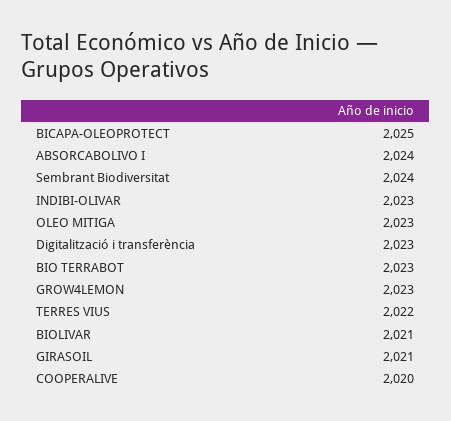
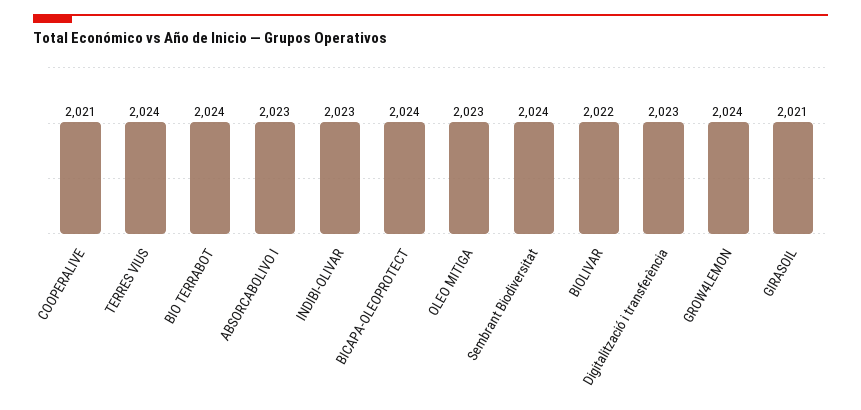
  {
-   "BICAPA-OLEOPROTECT": 2025,
+   "BICAPA-OLEOPROTECT": 2024,
-   "ABSORCABOLIVO I": 2024,
+   "ABSORCABOLIVO I": 2023,
    "Sembrant Biodiversitat": 2024,
    "INDIBI-OLIVAR": 2023,
    "OLEO MITIGA": 2023,
    "Digitalització i transferència": 2023,
-   "BIO TERRABOT": 2023,
+   "BIO TERRABOT": 2024,
-   "GROW4LEMON": 2023,
+   "GROW4LEMON": 2024,
-   "TERRES VIUS": 2022,
+   "TERRES VIUS": 2024,
-   "BIOLIVAR": 2021,
+   "BIOLIVAR": 2022,
    "GIRASOIL": 2021,
-   "COOPERALIVE": 2020
+   "COOPERALIVE": 2021
  }

